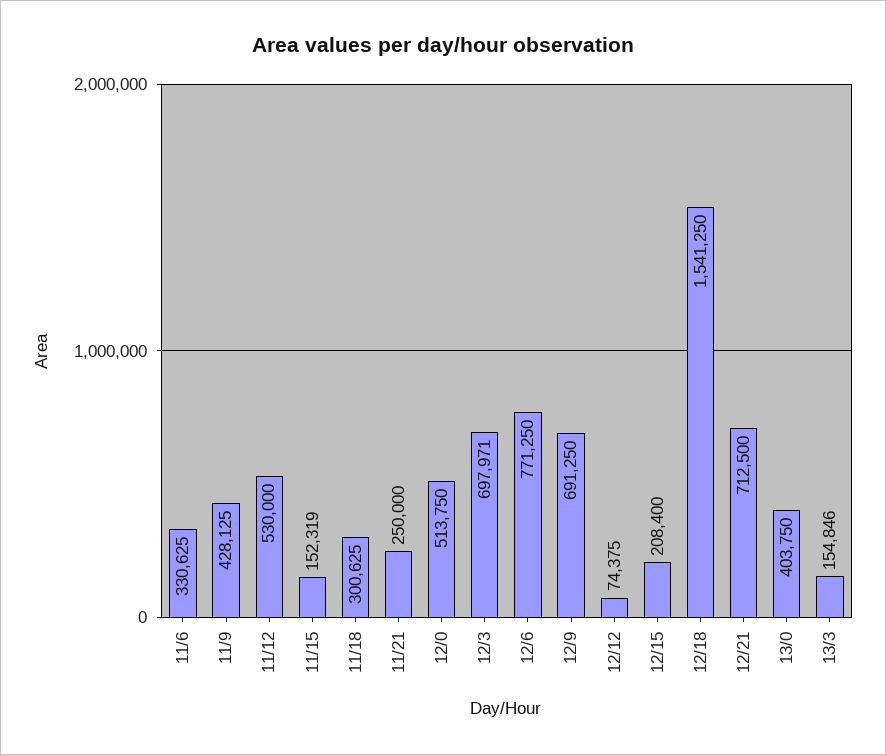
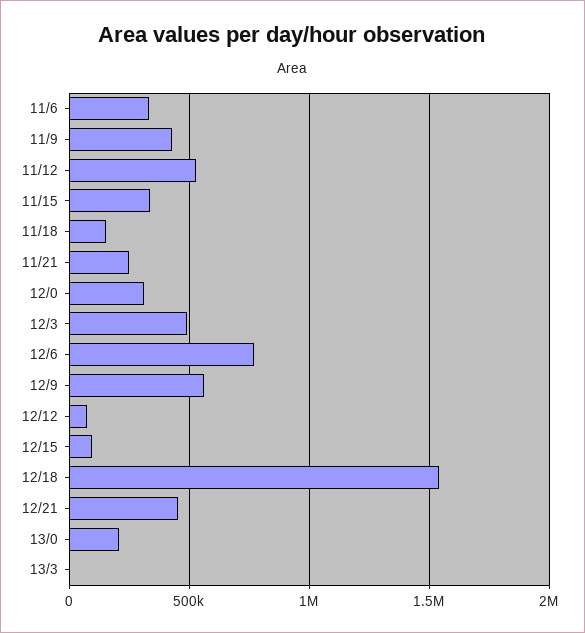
  {
    "11/6": 330625,
    "11/9": 428125,
    "11/12": 530000,
-   "11/15": 152319,
+   "11/15": 350000,
-   "11/18": 300625,
+   "11/18": 150000,
    "11/21": 250000,
-   "12/0": 513750,
+   "12/0": 300000,
-   "12/3": 697971,
+   "12/3": 500000,
    "12/6": 771250,
-   "12/9": 691250,
+   "12/9": 550000,
    "12/12": 74375,
-   "12/15": 208400,
+   "12/15": 100000,
    "12/18": 1541250,
-   "12/21": 712500,
+   "12/21": 450000,
-   "13/0": 403750,
+   "13/0": 200000,
-   "13/3": 154846
+   "13/3": 0
  }

